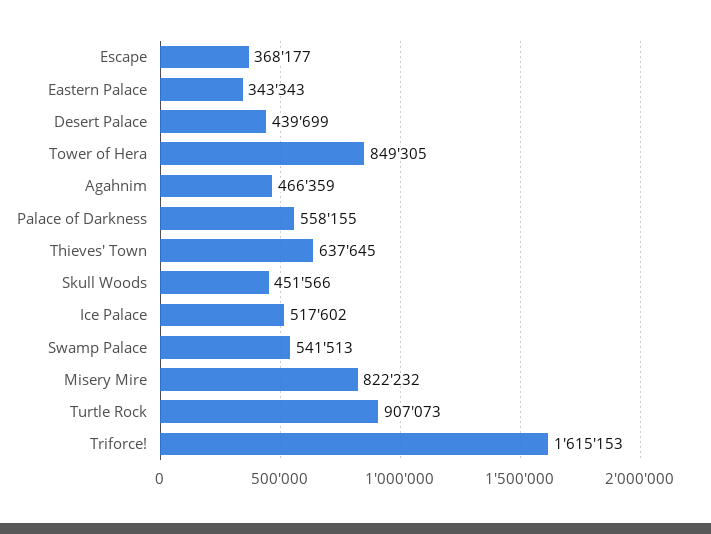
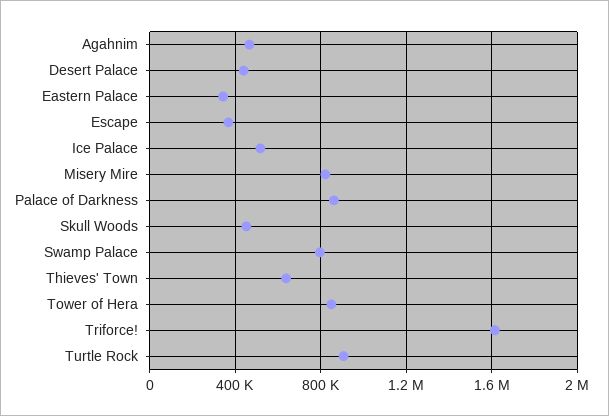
  {
    "Escape": 368177,
    "Eastern Palace": 343343,
    "Desert Palace": 439699,
    "Tower of Hera": 849305,
    "Agahnim": 466359,
-   "Palace of Darkness": 558155,
+   "Palace of Darkness": 850000,
    "Thieves' Town": 637645,
    "Skull Woods": 451566,
    "Ice Palace": 517602,
-   "Swamp Palace": 541513,
+   "Swamp Palace": 800000,
    "Misery Mire": 822232,
    "Turtle Rock": 907073,
    "Triforce!": 1615153
  }

